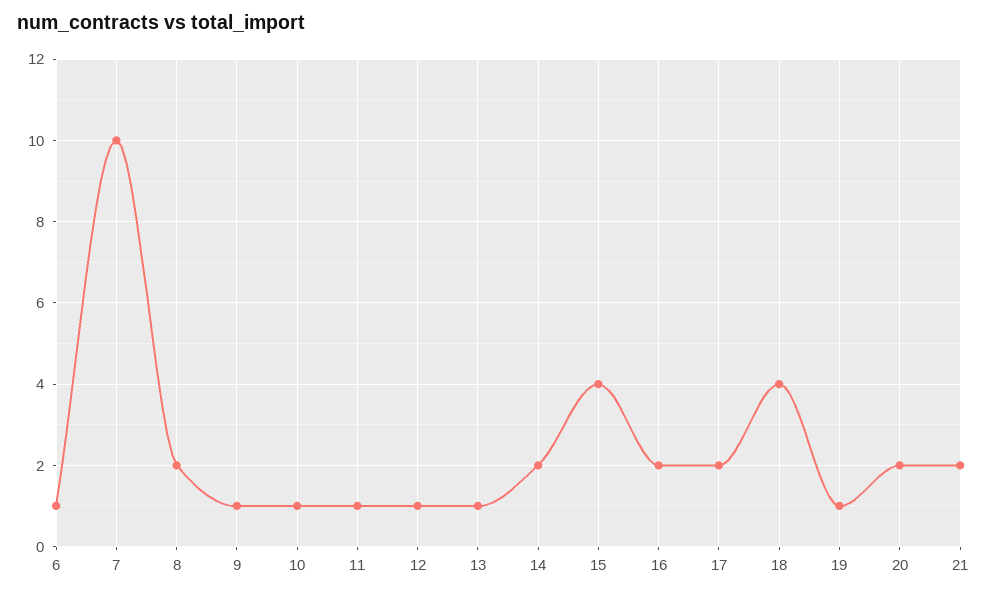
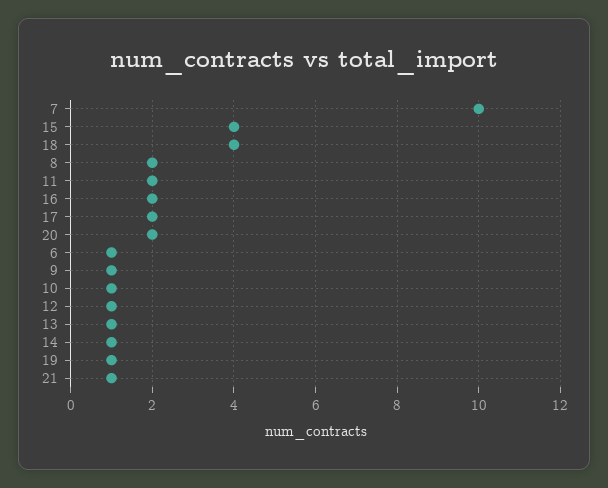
  {
    "6": 1,
    "7": 10,
    "8": 2,
    "9": 1,
    "10": 1,
-   "11": 1,
+   "11": 2,
    "12": 1,
    "13": 1,
-   "14": 2,
+   "14": 1,
    "15": 4,
    "16": 2,
    "17": 2,
    "18": 4,
    "19": 1,
    "20": 2,
-   "21": 2
+   "21": 1
  }

